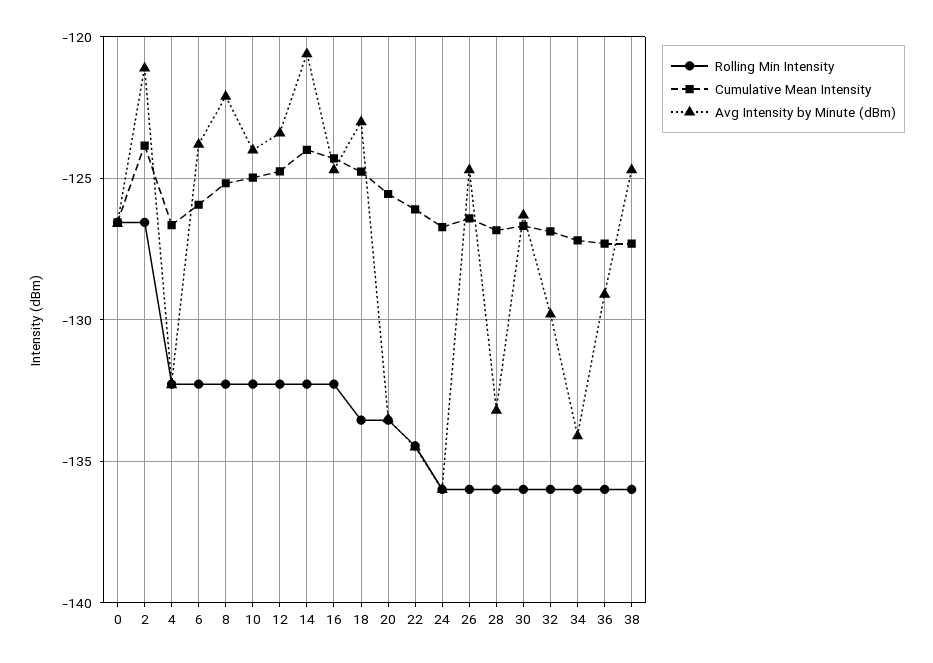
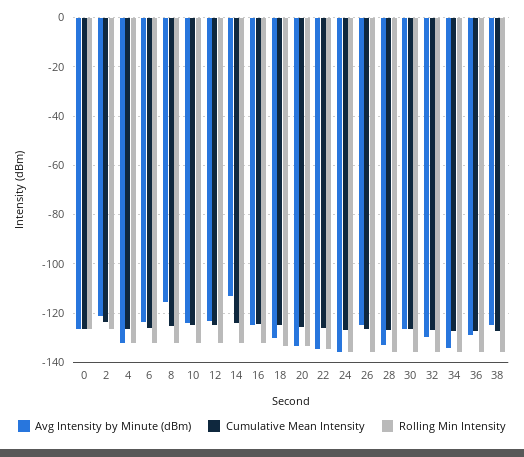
  {
    "Rolling Min Intensity": {
      "0": -126.5,
      "2": -126.5,
      "4": -132.5,
      "6": -132.5,
      "8": -132.5,
      "10": -132.5,
      "12": -132.5,
      "14": -132.5,
      "16": -132.5,
      "18": -133.5,
      "20": -133.5,
      "22": -134.5,
      "24": -136,
      "26": -136,
      "28": -136,
      "30": -136,
      "32": -136,
      "34": -136,
      "36": -136,
      "38": -136
    },
    "Cumulative Mean Intensity": {
      "0": -126.5,
      "2": -124,
      "4": -126.5,
      "6": -126,
      "8": -125,
      "10": -125,
      "12": -125,
      "14": -124,
      "16": -124.5,
      "18": -125,
      "20": -125.5,
      "22": -126,
      "24": -126.5,
      "26": -126.5,
      "28": -127,
      "30": -126.5,
      "32": -127,
      "34": -127,
      "36": -127.5,
      "38": -127.5
    },
    "Avg Intensity by Minute (dBm)": {
      "0": -126.5,
      "2": -121,
      "4": -132.5,
      "6": -124,
-     "8": -122,
+     "8": -115,
      "10": -124,
      "12": -123.5,
-     "14": -120.5,
+     "14": -112.5,
      "16": -124.5,
-     "18": -123,
+     "18": -130,
      "20": -133.5,
      "22": -134.5,
      "24": -136,
      "26": -124.5,
      "28": -133,
      "30": -126.5,
      "32": -130,
      "34": -134,
      "36": -129,
      "38": -124.5
    }
  }

